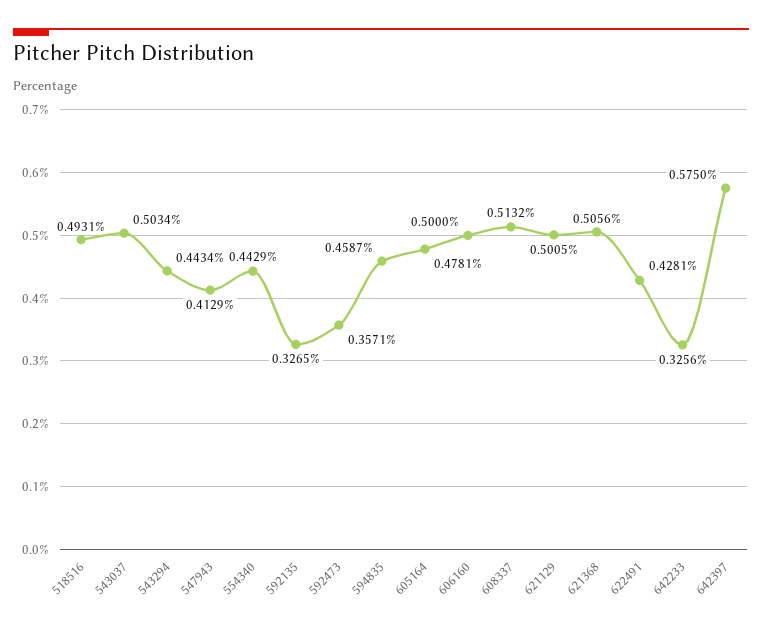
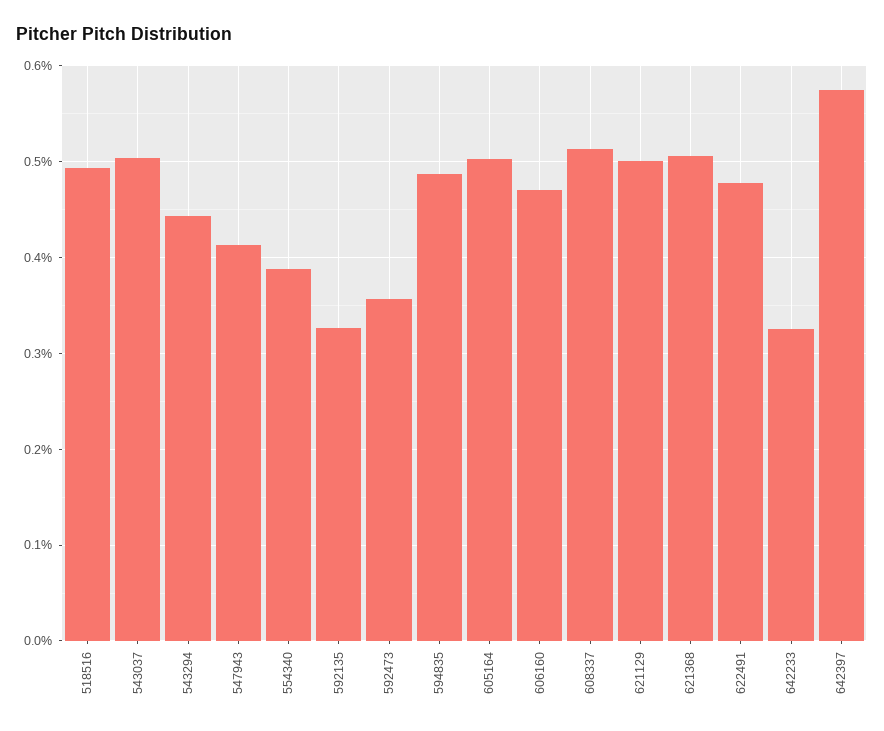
  {
    "518516": 0.4931,
    "543037": 0.5034,
    "543294": 0.4434,
    "547943": 0.4129,
-   "554340": 0.4429,
+   "554340": 0.39,
    "592135": 0.3265,
    "592473": 0.3571,
-   "594835": 0.4587,
+   "594835": 0.49,
-   "605164": 0.4781,
+   "605164": 0.5,
-   "606160": 0.5,
+   "606160": 0.47,
    "608337": 0.5132,
    "621129": 0.5005,
    "621368": 0.5056,
-   "622491": 0.4281,
+   "622491": 0.48,
    "642233": 0.3256,
    "642397": 0.575
  }

